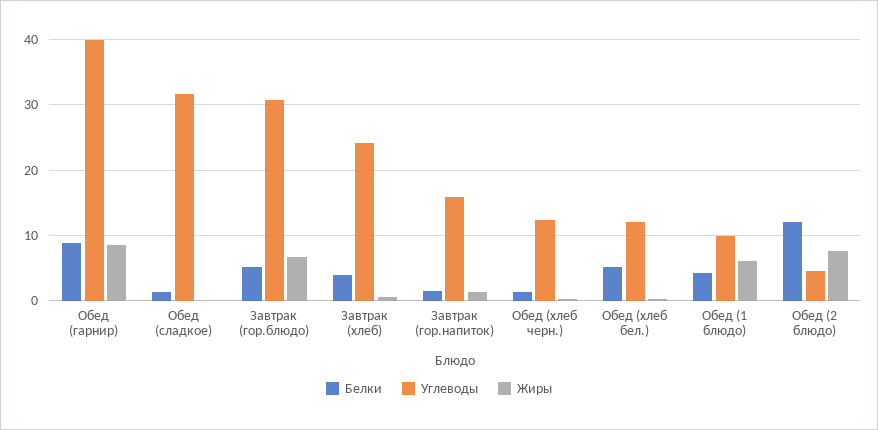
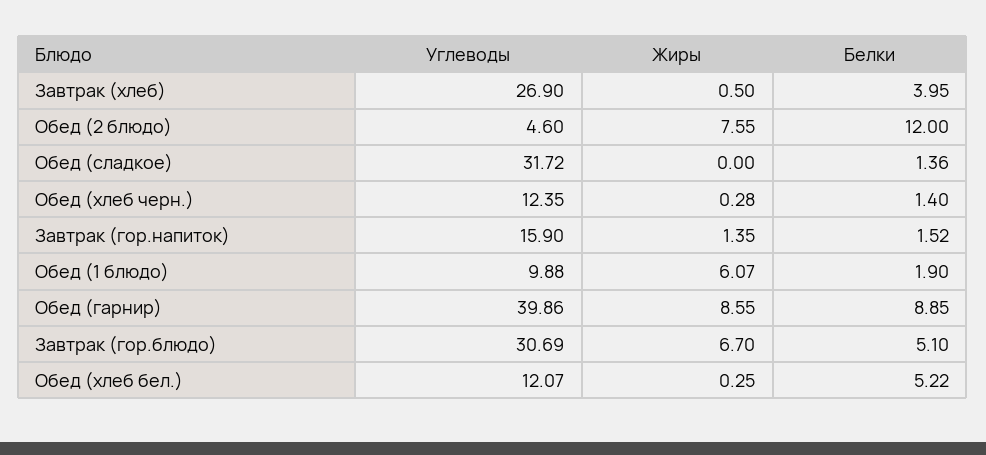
  {
    "Белки": {
      "Обед (гарнир)": 8.85,
      "Обед (сладкое)": 1.36,
      "Завтрак (гор.блюдо)": 5.1,
      "Завтрак (хлеб)": 3.95,
      "Завтрак (гор.напиток)": 1.52,
      "Обед (хлеб черн.)": 1.4,
      "Обед (хлеб бел.)": 5.22,
-     "Обед (1 блюдо)": 4,
+     "Обед (1 блюдо)": 1.9,
      "Обед (2 блюдо)": 12
    },
    "Углеводы": {
      "Обед (гарнир)": 39.86,
      "Обед (сладкое)": 31.72,
      "Завтрак (гор.блюдо)": 30.69,
-     "Завтрак (хлеб)": 24,
+     "Завтрак (хлеб)": 26.9,
      "Завтрак (гор.напиток)": 15.9,
      "Обед (хлеб черн.)": 12.35,
      "Обед (хлеб бел.)": 12.07,
      "Обед (1 блюдо)": 9.88,
      "Обед (2 блюдо)": 4.6
    },
    "Жиры": {
      "Обед (гарнир)": 8.55,
      "Обед (сладкое)": 0,
      "Завтрак (гор.блюдо)": 6.7,
      "Завтрак (хлеб)": 0.5,
      "Завтрак (гор.напиток)": 1.35,
      "Обед (хлеб черн.)": 0.28,
      "Обед (хлеб бел.)": 0.25,
      "Обед (1 блюдо)": 6.07,
      "Обед (2 блюдо)": 7.55
    }
  }

